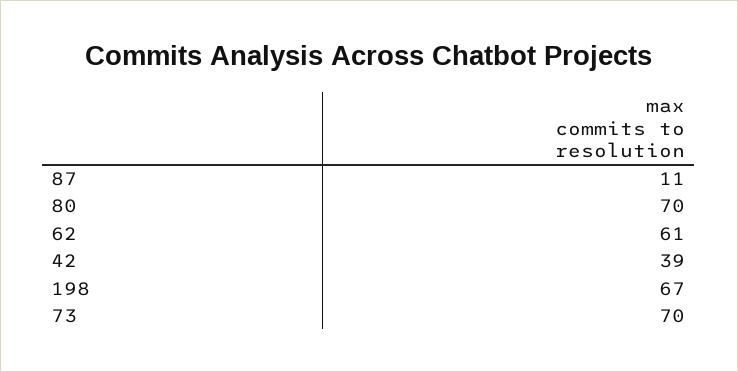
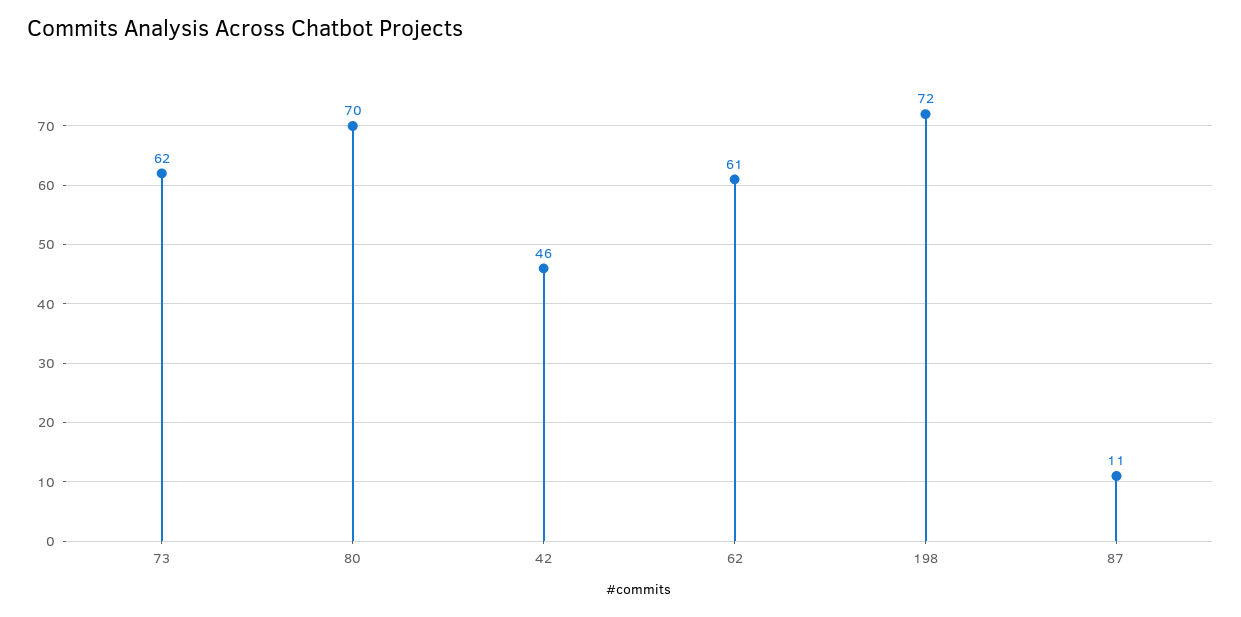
  {
    "87": 11,
    "80": 70,
    "62": 61,
-   "42": 39,
+   "42": 46,
-   "198": 67,
+   "198": 72,
-   "73": 70
+   "73": 62
  }

